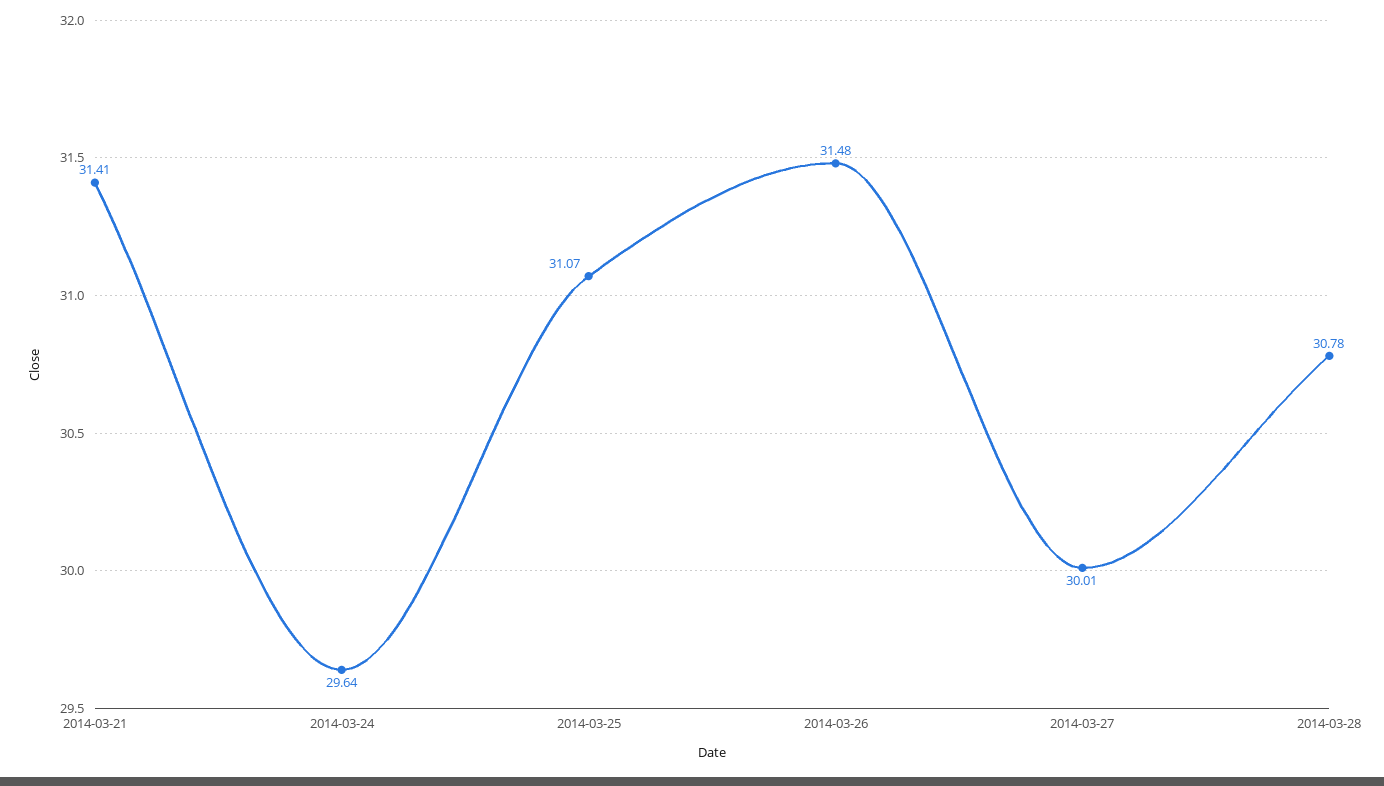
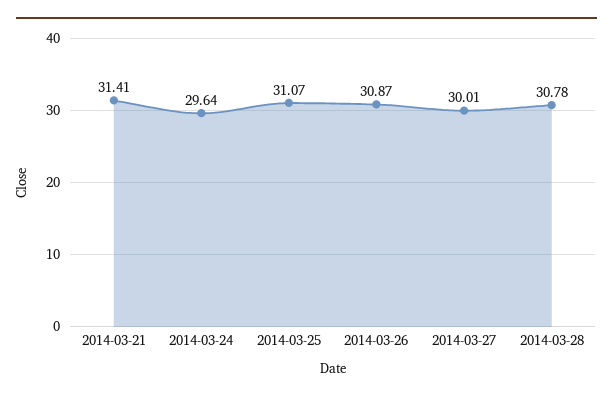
  {
    "2014-03-21": 31.41,
    "2014-03-24": 29.64,
    "2014-03-25": 31.07,
-   "2014-03-26": 31.48,
+   "2014-03-26": 30.87,
    "2014-03-27": 30.01,
    "2014-03-28": 30.78
  }

